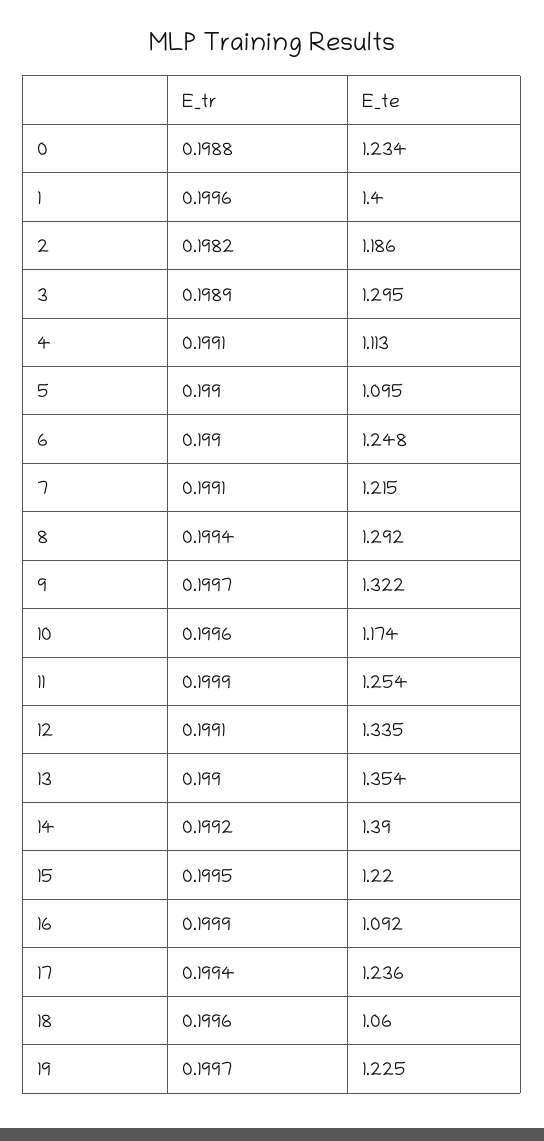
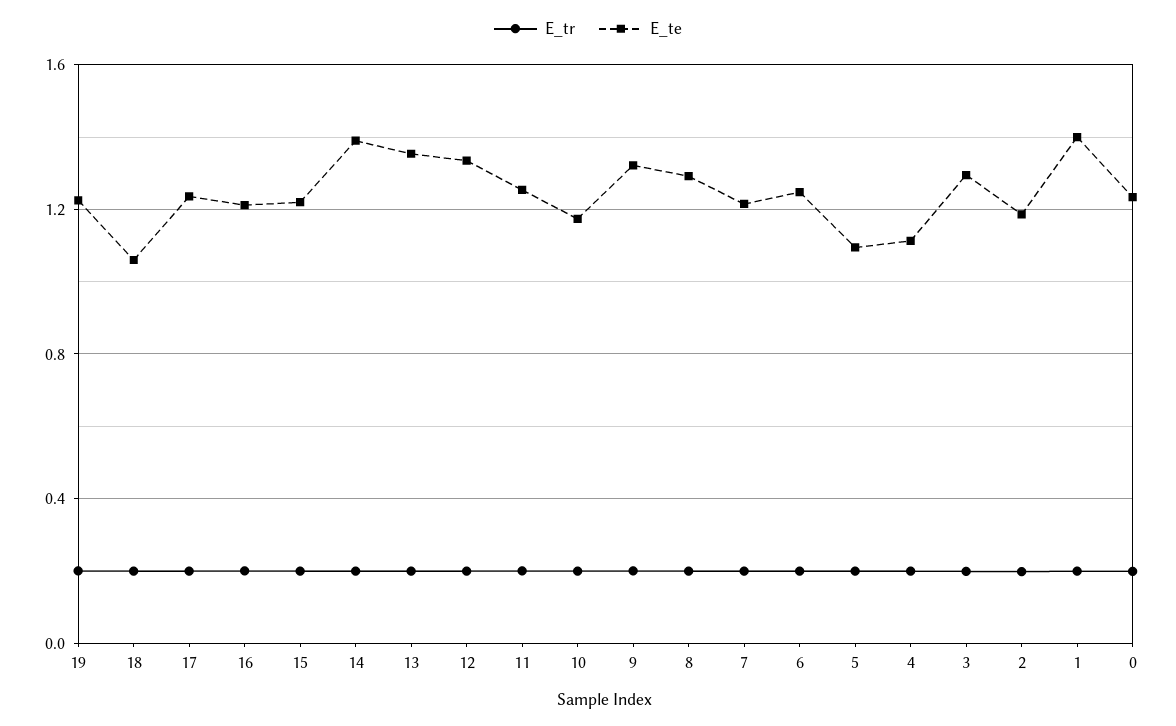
  {
    "E_tr": {
      "0": 0.1988,
      "1": 0.1996,
      "2": 0.1982,
      "3": 0.1989,
      "4": 0.1991,
      "5": 0.199,
      "6": 0.199,
      "7": 0.1991,
      "8": 0.1994,
      "9": 0.1997,
      "10": 0.1996,
      "11": 0.1999,
      "12": 0.1991,
      "13": 0.199,
      "14": 0.1992,
      "15": 0.1995,
      "16": 0.1999,
      "17": 0.1994,
      "18": 0.1996,
      "19": 0.1997
    },
    "E_te": {
      "0": 1.234,
      "1": 1.4,
      "2": 1.186,
      "3": 1.295,
      "4": 1.113,
      "5": 1.095,
      "6": 1.248,
      "7": 1.215,
      "8": 1.292,
      "9": 1.322,
      "10": 1.174,
      "11": 1.254,
      "12": 1.335,
      "13": 1.354,
      "14": 1.39,
      "15": 1.22,
-     "16": 1.092,
+     "16": 1.2,
      "17": 1.236,
      "18": 1.06,
      "19": 1.225
    }
  }

